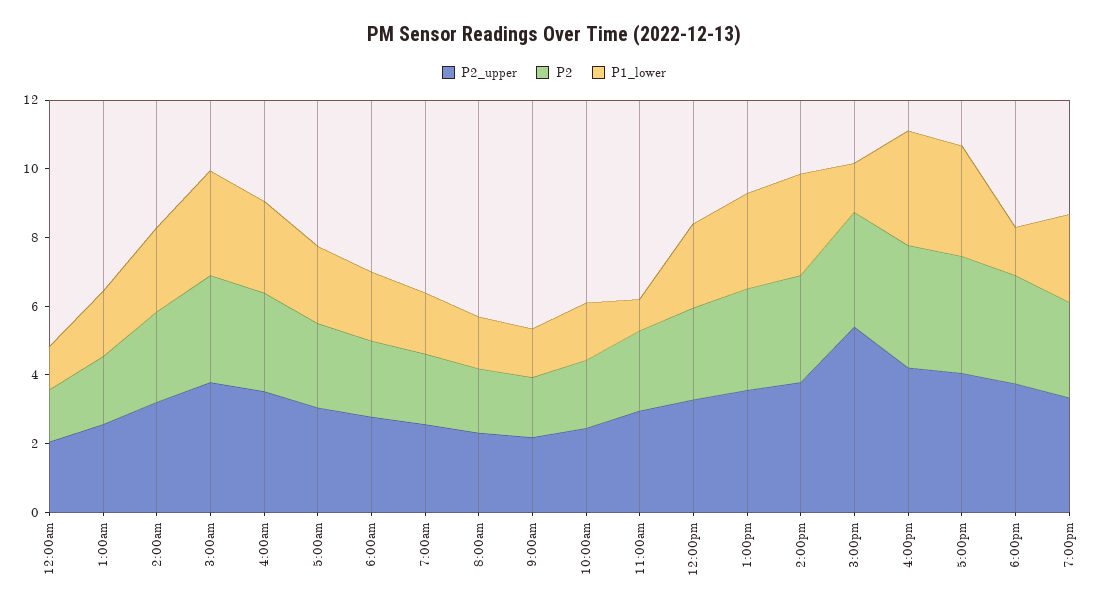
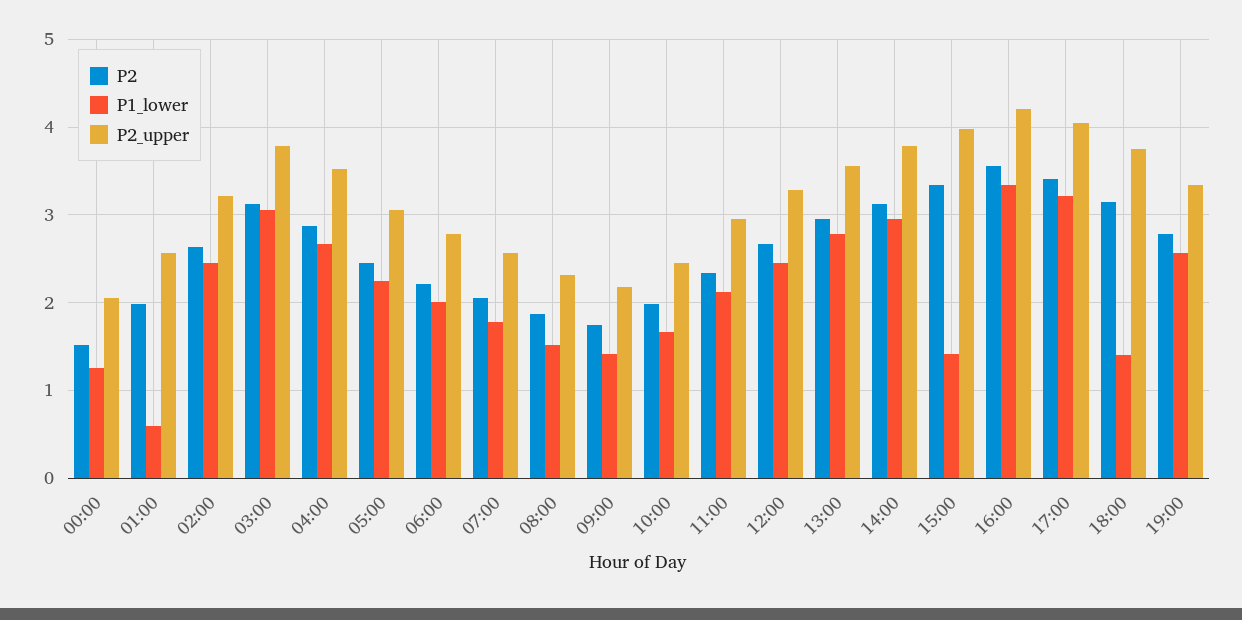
  {
    "P2_upper": {
      "12:00am": 2.1,
      "1:00am": 2.6,
      "2:00am": 3.2,
      "3:00am": 3.8,
      "4:00am": 3.5,
      "5:00am": 3.1,
      "6:00am": 2.8,
      "7:00am": 2.6,
      "8:00am": 2.3,
      "9:00am": 2.2,
      "10:00am": 2.5,
      "11:00am": 3,
      "12:00pm": 3.3,
      "1:00pm": 3.6,
      "2:00pm": 3.8,
-     "3:00pm": 5.5,
+     "3:00pm": 4,
      "4:00pm": 4.2,
      "5:00pm": 4.1,
      "6:00pm": 3.8,
      "7:00pm": 3.3
    },
    "P2": {
      "12:00am": 1.5,
      "1:00am": 2,
      "2:00am": 2.6,
      "3:00am": 3.1,
      "4:00am": 2.9,
      "5:00am": 2.5,
      "6:00am": 2.2,
      "7:00am": 2.1,
      "8:00am": 1.9,
      "9:00am": 1.8,
      "10:00am": 2,
      "11:00am": 2.3,
      "12:00pm": 2.7,
      "1:00pm": 3,
      "2:00pm": 3.1,
      "3:00pm": 3.3,
      "4:00pm": 3.6,
      "5:00pm": 3.4,
      "6:00pm": 3.2,
      "7:00pm": 2.8
    },
    "P1_lower": {
      "12:00am": 1.3,
-     "1:00am": 2,
+     "1:00am": 0.6,
      "2:00am": 2.5,
      "3:00am": 3.1,
      "4:00am": 2.7,
      "5:00am": 2.3,
      "6:00am": 2,
      "7:00am": 1.8,
      "8:00am": 1.5,
      "9:00am": 1.4,
      "10:00am": 1.7,
-     "11:00am": 1,
+     "11:00am": 2.1,
      "12:00pm": 2.5,
      "1:00pm": 2.8,
      "2:00pm": 3,
      "3:00pm": 1.4,
      "4:00pm": 3.3,
      "5:00pm": 3.2,
      "6:00pm": 1.4,
      "7:00pm": 2.6
    }
  }

